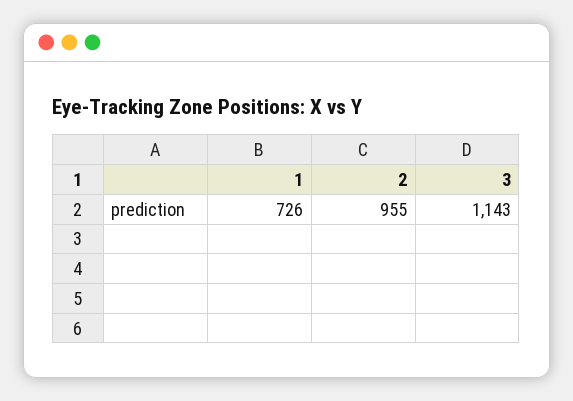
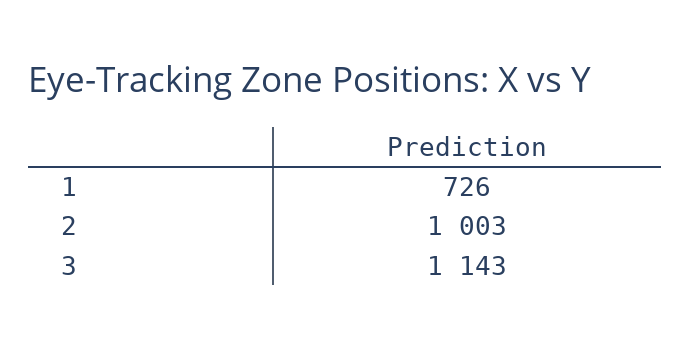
  {
    "1": 726,
-   "2": 955,
+   "2": 1003,
    "3": 1143
  }

